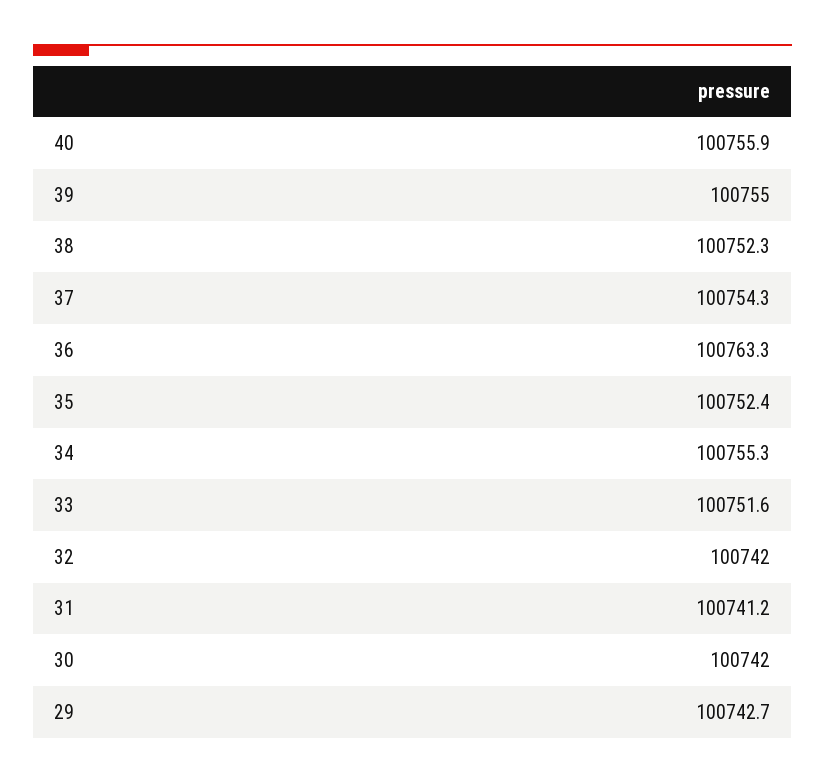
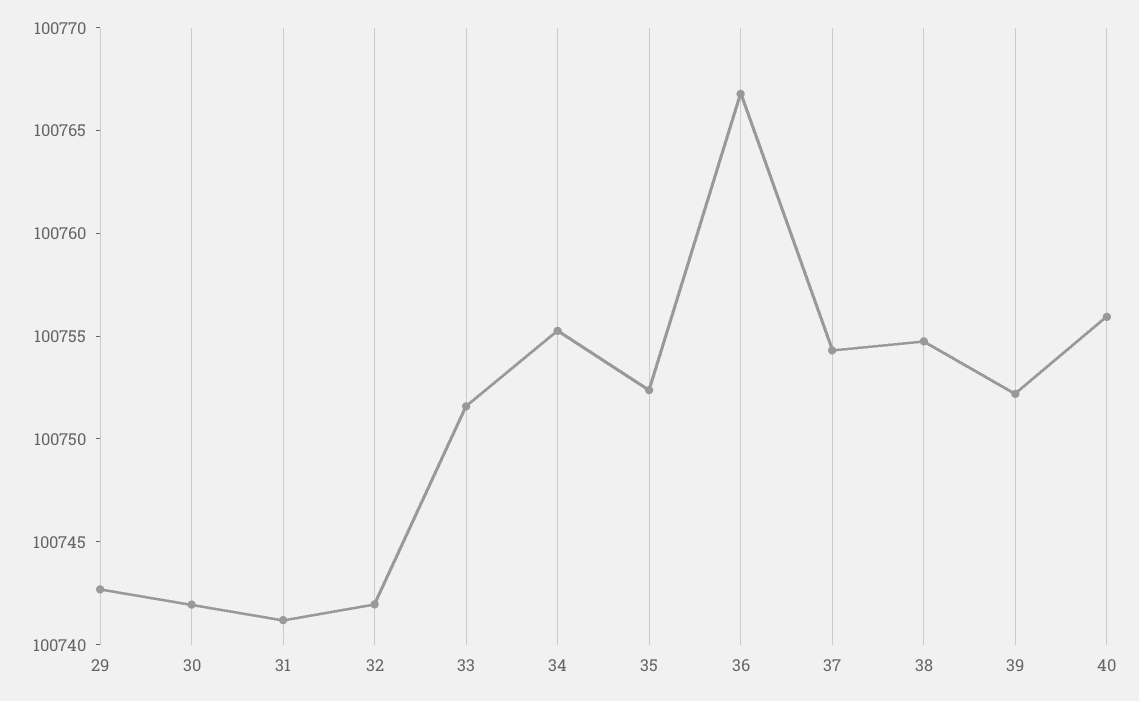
  {
    "40": 100755.9,
-   "39": 100755,
+   "39": 100752,
-   "38": 100752.3,
+   "38": 100755,
    "37": 100754.3,
-   "36": 100763.3,
+   "36": 100767,
    "35": 100752.4,
    "34": 100755.3,
    "33": 100751.6,
    "32": 100742,
    "31": 100741.2,
    "30": 100742,
    "29": 100742.7
  }

